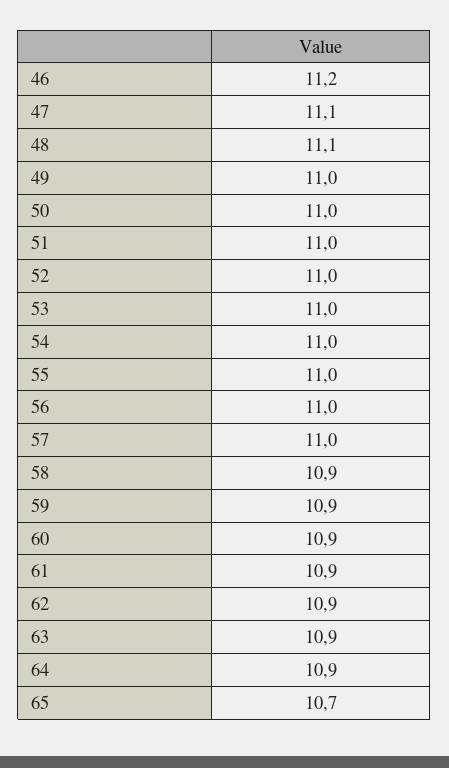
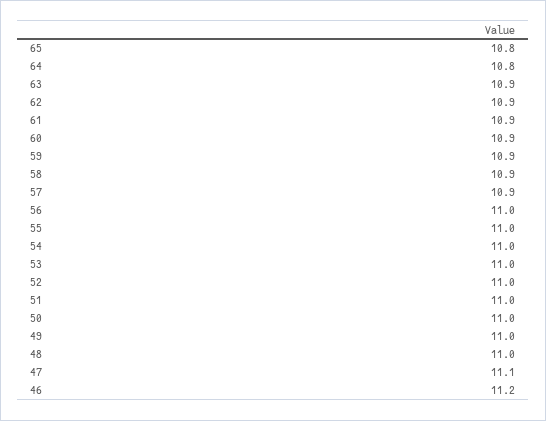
  {
    "46": 11.2,
    "47": 11.1,
-   "48": 11.1,
+   "48": 11,
    "49": 11,
    "50": 11,
    "51": 11,
    "52": 11,
    "53": 11,
    "54": 11,
    "55": 11,
    "56": 11,
-   "57": 11,
+   "57": 10.9,
    "58": 10.9,
    "59": 10.9,
    "60": 10.9,
    "61": 10.9,
    "62": 10.9,
    "63": 10.9,
-   "64": 10.9,
+   "64": 10.8,
-   "65": 10.7
+   "65": 10.8
  }

